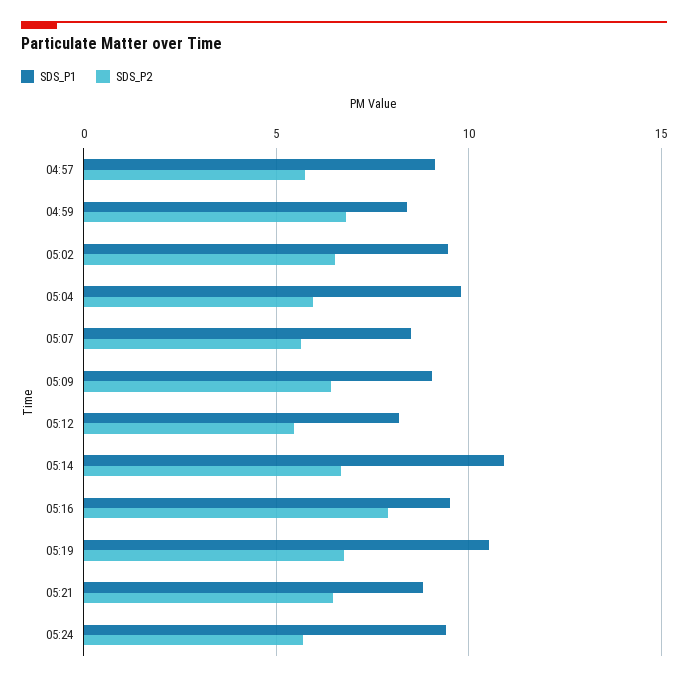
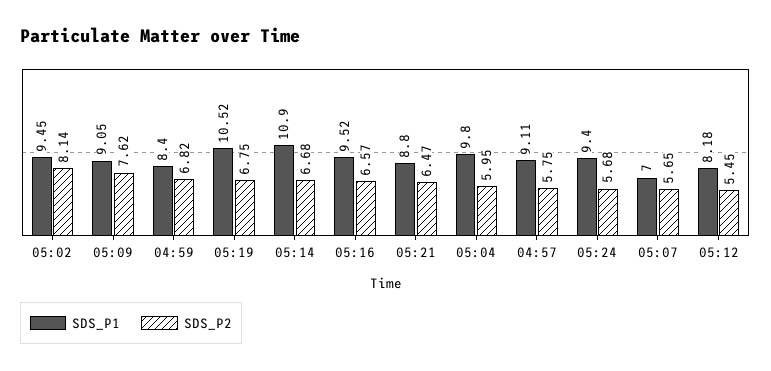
  {
    "SDS_P1": {
      "04:57": 9.11,
      "04:59": 8.4,
      "05:02": 9.45,
      "05:04": 9.8,
-     "05:07": 8.5,
+     "05:07": 7,
      "05:09": 9.05,
      "05:12": 8.18,
      "05:14": 10.9,
      "05:16": 9.52,
      "05:19": 10.52,
      "05:21": 8.8,
      "05:24": 9.4
    },
    "SDS_P2": {
      "04:57": 5.75,
      "04:59": 6.82,
-     "05:02": 6.5,
+     "05:02": 8.14,
      "05:04": 5.95,
      "05:07": 5.65,
-     "05:09": 6.5,
+     "05:09": 7.62,
      "05:12": 5.45,
      "05:14": 6.68,
-     "05:16": 8,
+     "05:16": 6.57,
      "05:19": 6.75,
      "05:21": 6.47,
      "05:24": 5.68
    }
  }

